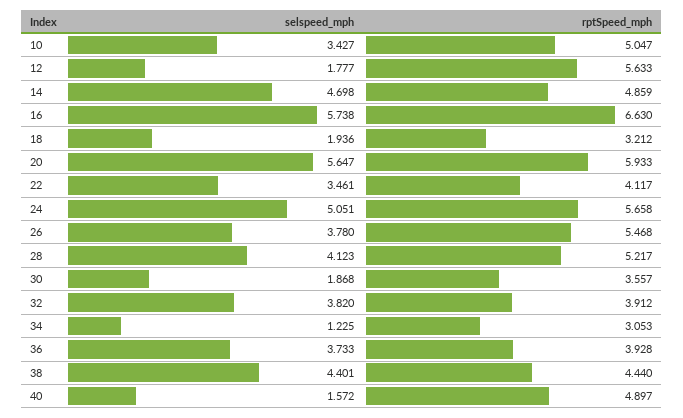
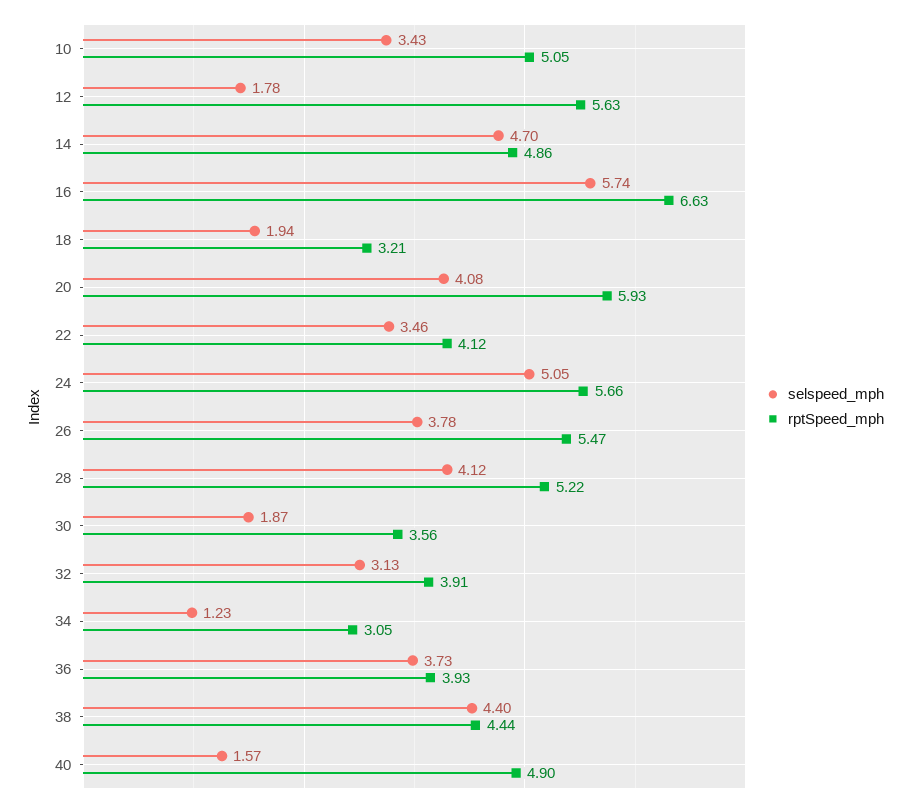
  {
    "selspeed_mph": {
      "10": 3.427,
      "12": 1.777,
      "14": 4.698,
      "16": 5.738,
      "18": 1.936,
-     "20": 5.647,
+     "20": 4.08,
      "22": 3.461,
      "24": 5.051,
      "26": 3.78,
      "28": 4.123,
      "30": 1.868,
-     "32": 3.82,
+     "32": 3.13,
      "34": 1.225,
      "36": 3.733,
      "38": 4.401,
      "40": 1.572
    },
    "rptSpeed_mph": {
      "10": 5.047,
      "12": 5.633,
      "14": 4.859,
      "16": 6.63,
      "18": 3.212,
      "20": 5.933,
      "22": 4.117,
      "24": 5.658,
      "26": 5.468,
      "28": 5.217,
      "30": 3.557,
      "32": 3.912,
      "34": 3.053,
      "36": 3.928,
      "38": 4.44,
      "40": 4.897
    }
  }

